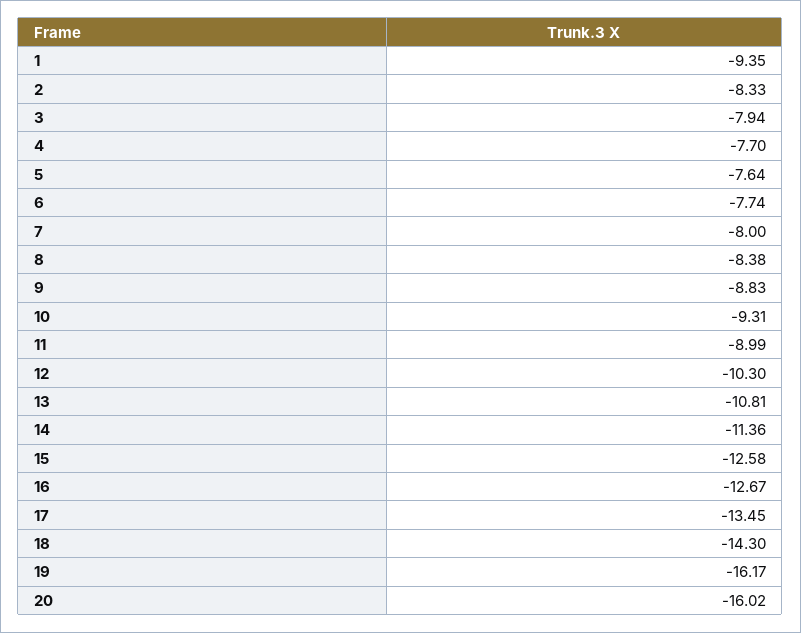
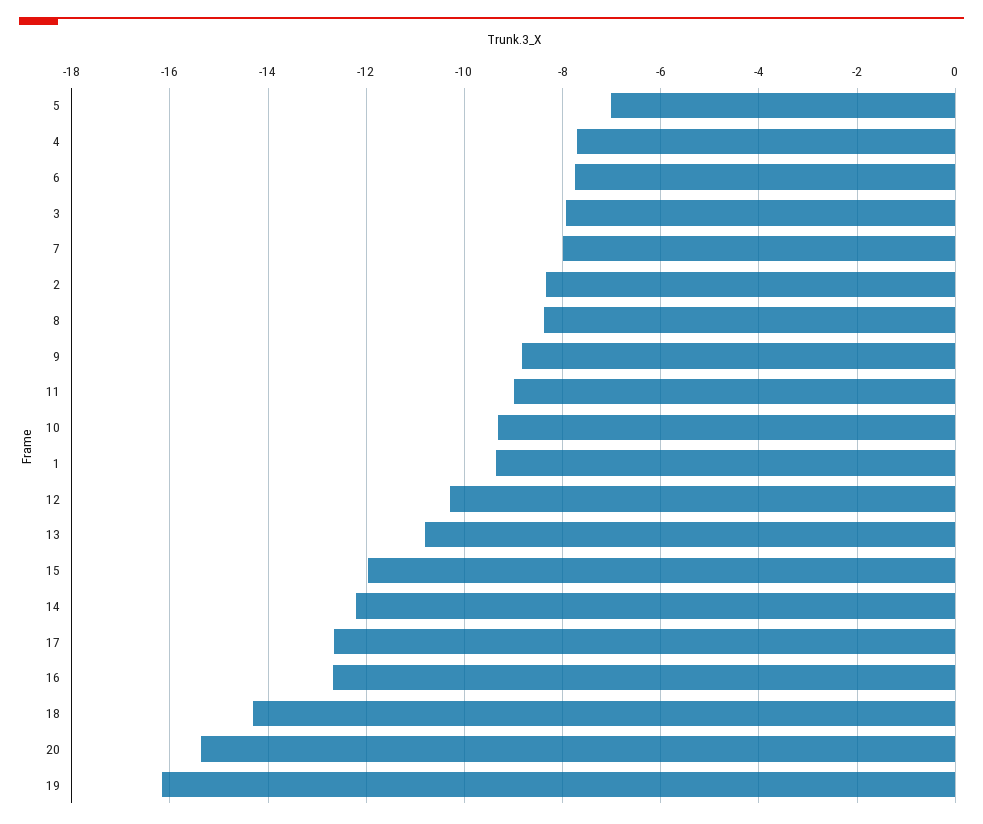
  {
    "1": -9.35,
    "2": -8.33,
    "3": -7.94,
    "4": -7.7,
-   "5": -7.64,
+   "5": -7,
    "6": -7.74,
    "7": -8,
    "8": -8.38,
    "9": -8.83,
    "10": -9.31,
    "11": -8.99,
    "12": -10.3,
    "13": -10.81,
-   "14": -11.36,
+   "14": -12.2,
-   "15": -12.58,
+   "15": -12,
    "16": -12.67,
-   "17": -13.45,
+   "17": -12.6,
    "18": -14.3,
    "19": -16.17,
-   "20": -16.02
+   "20": -15.4
  }

